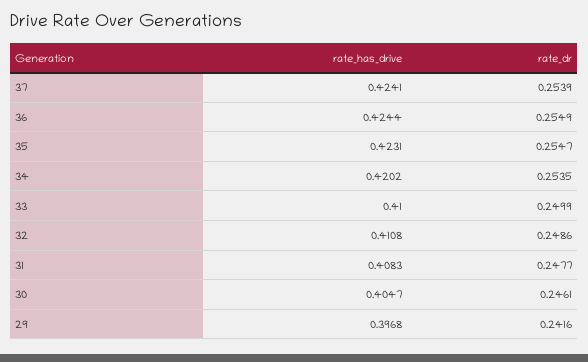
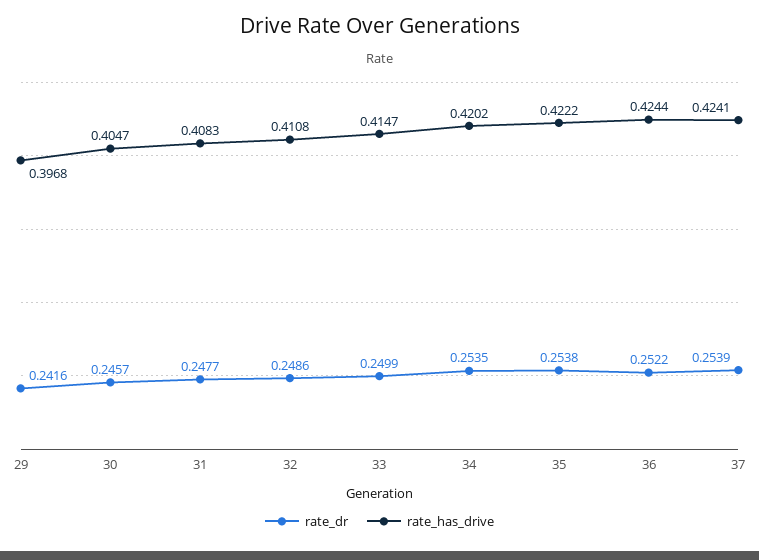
  {
    "rate_has_drive": {
      "37": 0.4241,
      "36": 0.4244,
-     "35": 0.4231,
+     "35": 0.4222,
      "34": 0.4202,
-     "33": 0.41,
+     "33": 0.4147,
      "32": 0.4108,
      "31": 0.4083,
      "30": 0.4047,
      "29": 0.3968
    },
    "rate_dr": {
      "37": 0.2539,
-     "36": 0.2549,
+     "36": 0.2522,
-     "35": 0.2547,
+     "35": 0.2538,
      "34": 0.2535,
      "33": 0.2499,
      "32": 0.2486,
      "31": 0.2477,
-     "30": 0.2461,
+     "30": 0.2457,
      "29": 0.2416
    }
  }

